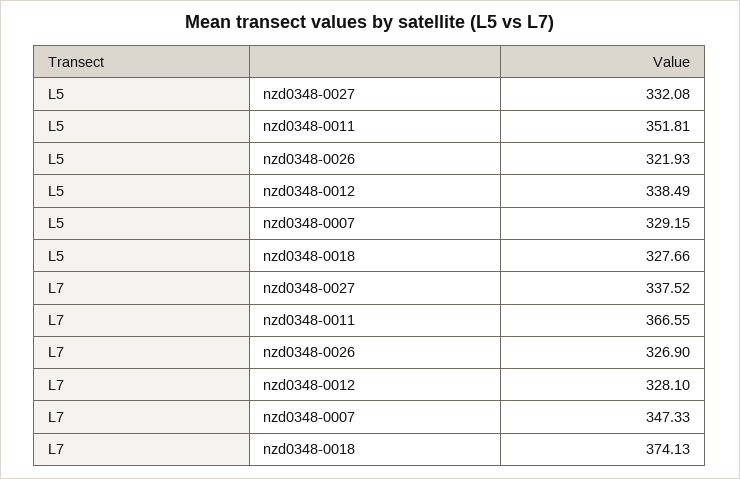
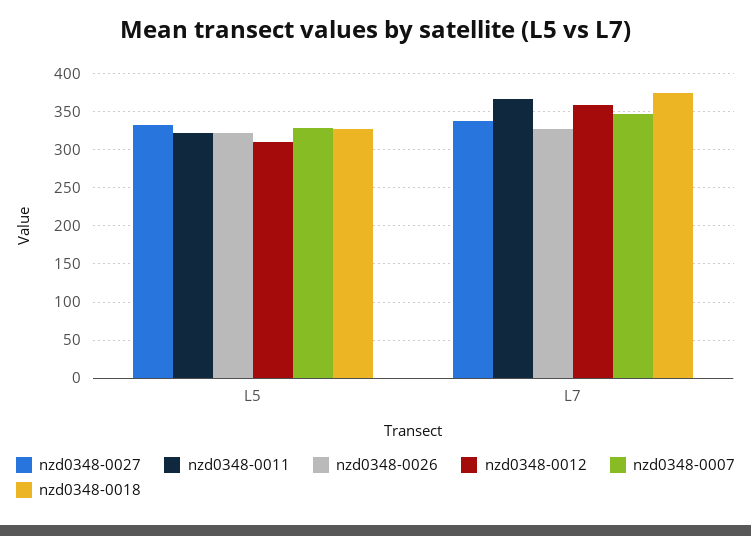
  {
    "nzd0348-0027": {
      "L5": 332.08,
      "L7": 337.52
    },
    "nzd0348-0011": {
-     "L5": 351.81,
+     "L5": 320,
      "L7": 366.55
    },
    "nzd0348-0026": {
      "L5": 321.93,
      "L7": 326.9
    },
    "nzd0348-0012": {
-     "L5": 338.49,
+     "L5": 310,
-     "L7": 328.1
+     "L7": 360
    },
    "nzd0348-0007": {
      "L5": 329.15,
      "L7": 347.33
    },
    "nzd0348-0018": {
      "L5": 327.66,
      "L7": 374.13
    }
  }

